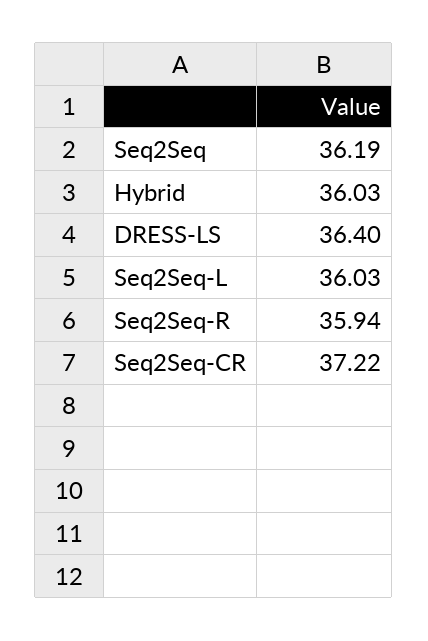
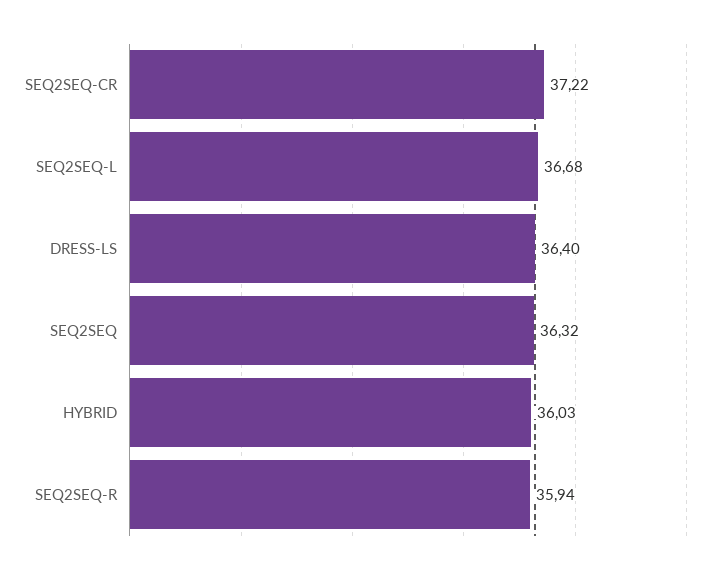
  {
-   "Seq2Seq": 36.19,
+   "Seq2Seq": 36.32,
    "Hybrid": 36.03,
    "DRESS-LS": 36.4,
-   "Seq2Seq-L": 36.03,
+   "Seq2Seq-L": 36.68,
    "Seq2Seq-R": 35.94,
    "Seq2Seq-CR": 37.22
  }

